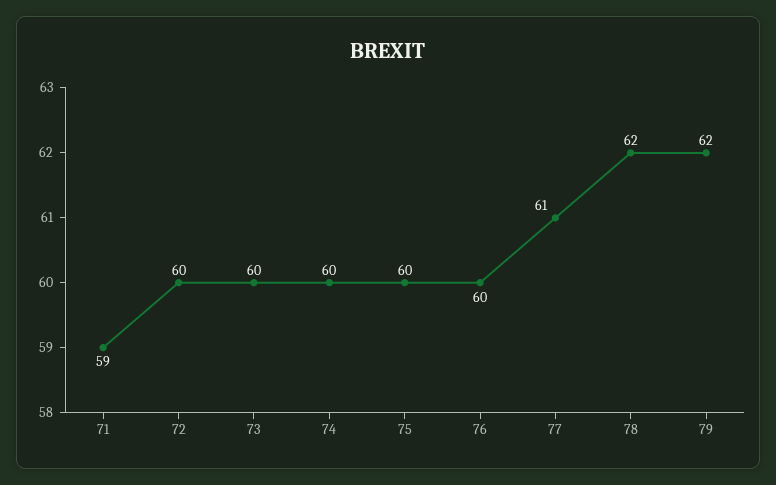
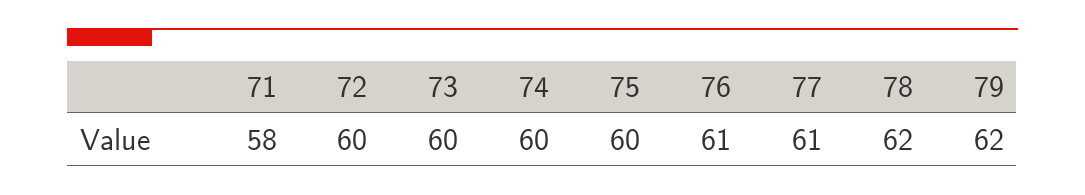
  {
-   "71": 59,
+   "71": 58,
    "72": 60,
    "73": 60,
    "74": 60,
    "75": 60,
-   "76": 60,
+   "76": 61,
    "77": 61,
    "78": 62,
    "79": 62
  }

